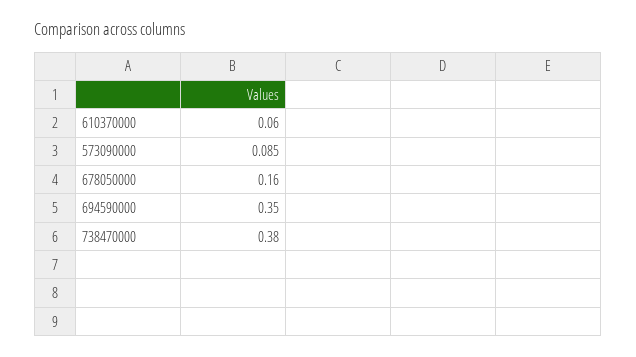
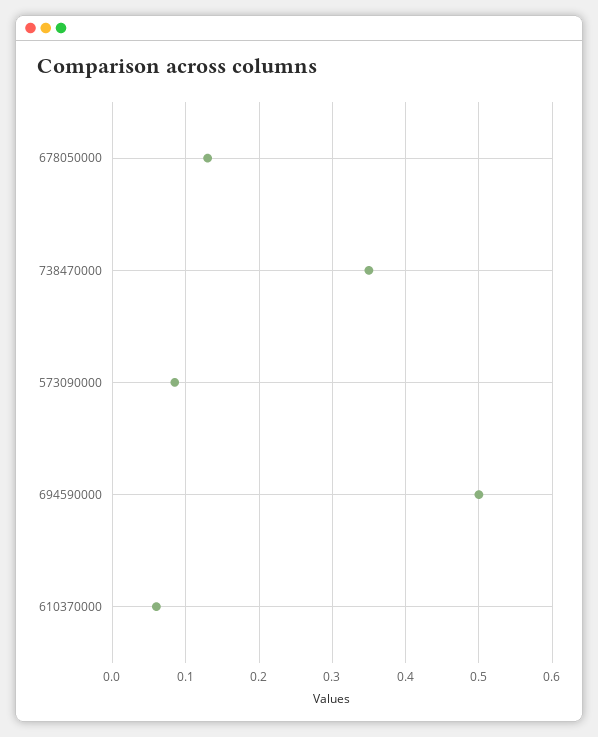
  {
    "610370000": 0.06,
    "573090000": 0.085,
-   "678050000": 0.16,
+   "678050000": 0.13,
-   "694590000": 0.35,
+   "694590000": 0.5,
-   "738470000": 0.38
+   "738470000": 0.35
  }

